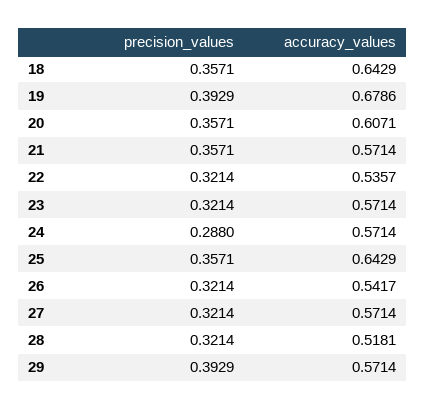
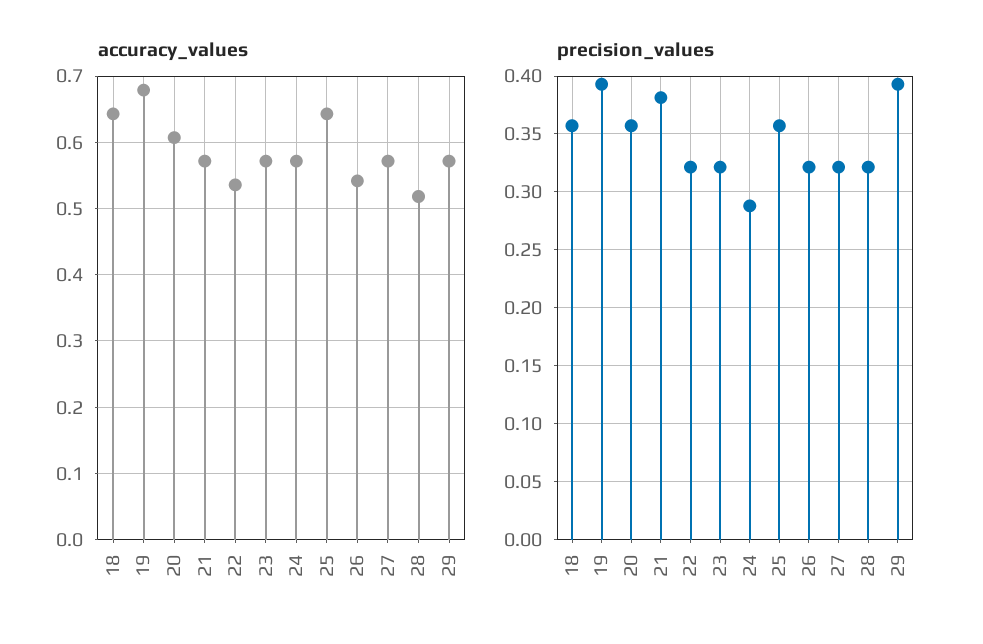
  {
    "precision_values": {
      "18": 0.3571,
      "19": 0.3929,
      "20": 0.3571,
-     "21": 0.3571,
+     "21": 0.38,
      "22": 0.3214,
      "23": 0.3214,
      "24": 0.288,
      "25": 0.3571,
      "26": 0.3214,
      "27": 0.3214,
      "28": 0.3214,
      "29": 0.3929
    },
    "accuracy_values": {
      "18": 0.6429,
      "19": 0.6786,
      "20": 0.6071,
      "21": 0.5714,
      "22": 0.5357,
      "23": 0.5714,
      "24": 0.5714,
      "25": 0.6429,
      "26": 0.5417,
      "27": 0.5714,
      "28": 0.5181,
      "29": 0.5714
    }
  }

